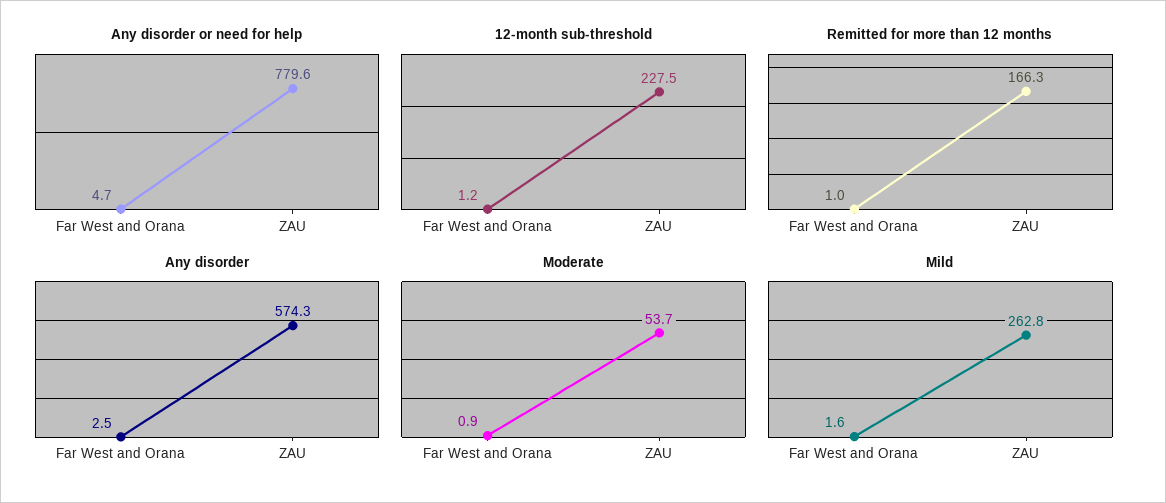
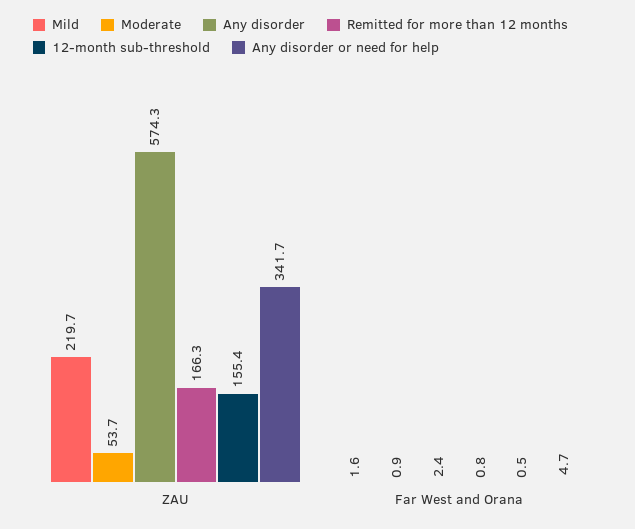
  {
    "Any disorder or need for help": {
      "Far West and Orana": 4.7,
-     "ZAU": 779.6
+     "ZAU": 341.7
    },
    "12-month sub-threshold": {
-     "Far West and Orana": 1.2,
+     "Far West and Orana": 0.5,
-     "ZAU": 227.5
+     "ZAU": 155.4
    },
    "Remitted for more than 12 months": {
-     "Far West and Orana": 1,
+     "Far West and Orana": 0.8,
      "ZAU": 166.3
    },
    "Any disorder": {
-     "Far West and Orana": 2.5,
+     "Far West and Orana": 2.4,
      "ZAU": 574.3
    },
    "Moderate": {
      "Far West and Orana": 0.9,
      "ZAU": 53.7
    },
    "Mild": {
      "Far West and Orana": 1.6,
-     "ZAU": 262.8
+     "ZAU": 219.7
    }
  }

